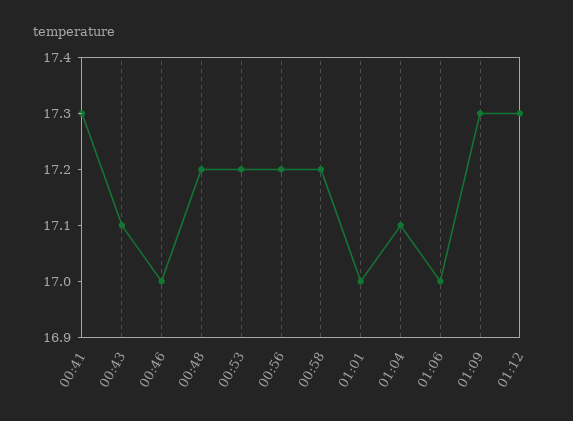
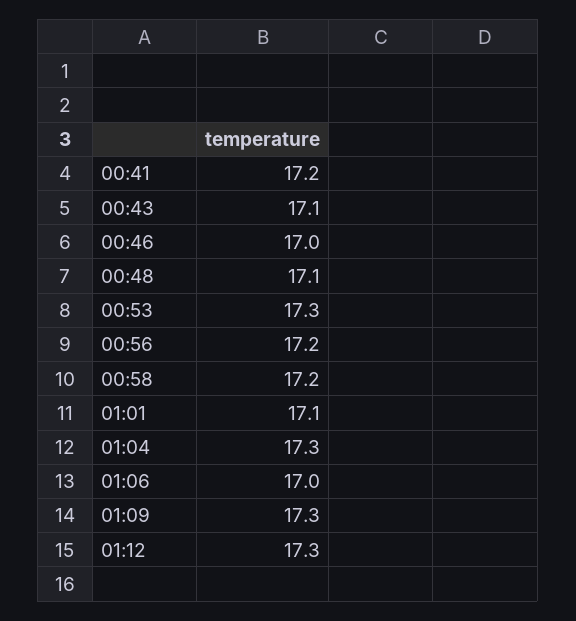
  {
-   "00:41": 17.3,
+   "00:41": 17.2,
    "00:43": 17.1,
    "00:46": 17,
-   "00:48": 17.2,
+   "00:48": 17.1,
-   "00:53": 17.2,
+   "00:53": 17.3,
    "00:56": 17.2,
    "00:58": 17.2,
-   "01:01": 17,
+   "01:01": 17.1,
-   "01:04": 17.1,
+   "01:04": 17.3,
    "01:06": 17,
    "01:09": 17.3,
    "01:12": 17.3
  }

